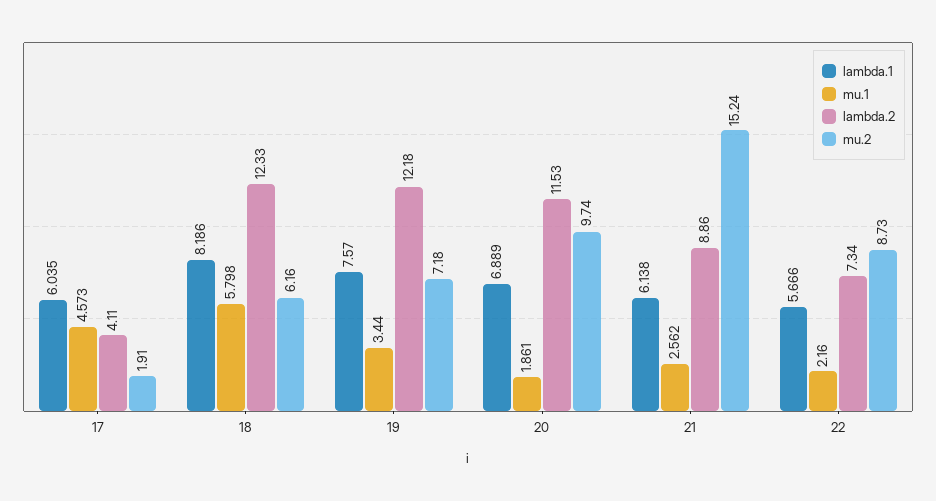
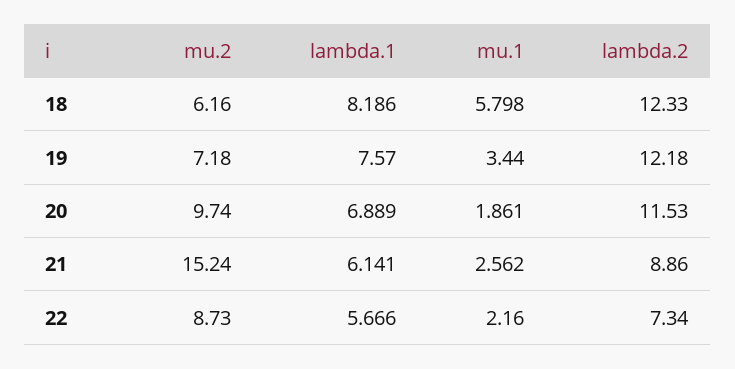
  {
    "lambda.1": {
-     "17": 6.035,
      "18": 8.186,
      "19": 7.57,
      "20": 6.889,
-     "21": 6.138,
+     "21": 6.141,
      "22": 5.666
    },
    "mu.1": {
-     "17": 4.573,
      "18": 5.798,
      "19": 3.44,
      "20": 1.861,
      "21": 2.562,
      "22": 2.16
    },
    "lambda.2": {
-     "17": 4.11,
      "18": 12.33,
      "19": 12.18,
      "20": 11.53,
      "21": 8.86,
      "22": 7.34
    },
    "mu.2": {
-     "17": 1.91,
      "18": 6.16,
      "19": 7.18,
      "20": 9.74,
      "21": 15.24,
      "22": 8.73
    }
  }

